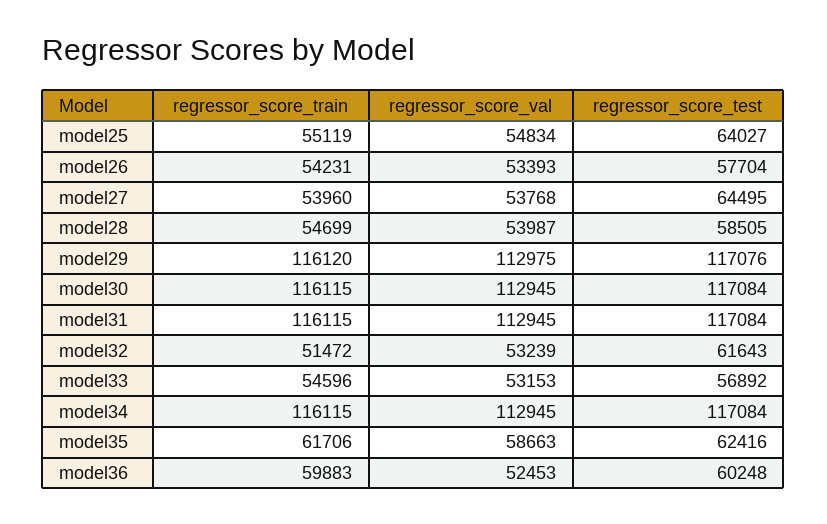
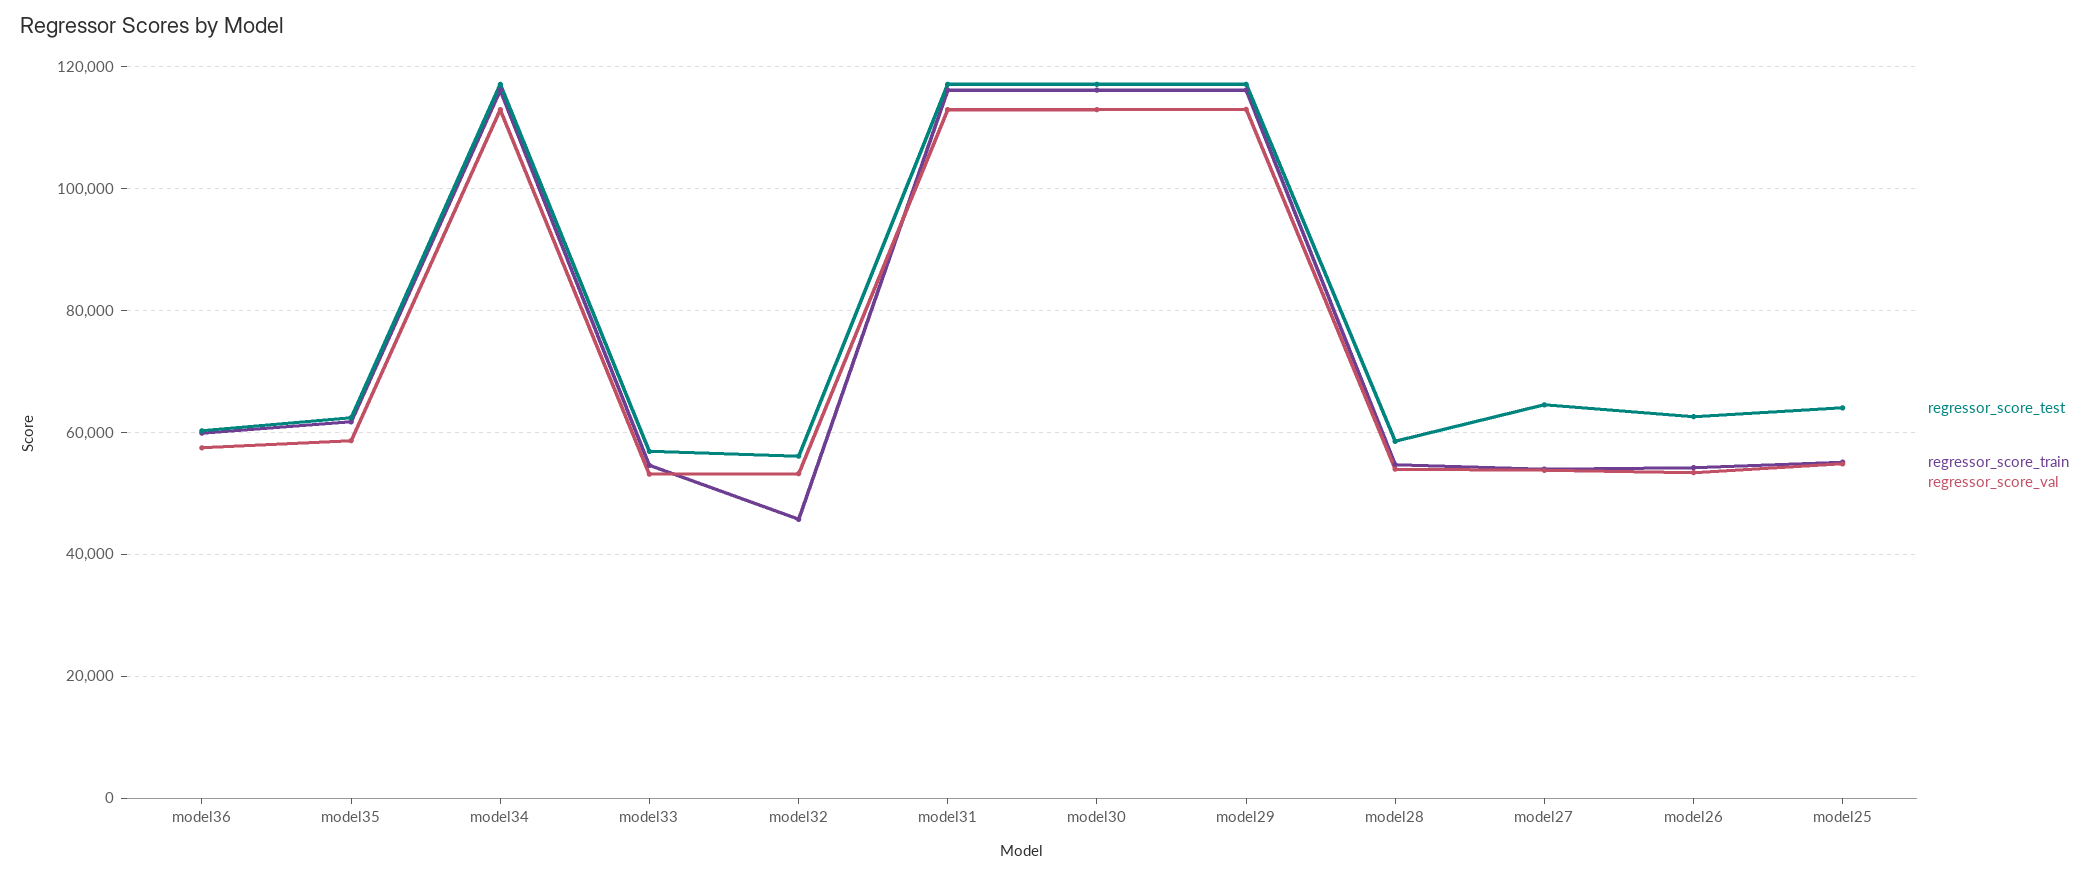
  {
    "regressor_score_train": {
      "model25": 55119,
      "model26": 54231,
      "model27": 53960,
      "model28": 54699,
      "model29": 116120,
      "model30": 116115,
      "model31": 116115,
-     "model32": 51472,
+     "model32": 46000,
      "model33": 54596,
      "model34": 116115,
      "model35": 61706,
      "model36": 59883
    },
    "regressor_score_val": {
      "model25": 54834,
      "model26": 53393,
      "model27": 53768,
      "model28": 53987,
      "model29": 112975,
      "model30": 112945,
      "model31": 112945,
      "model32": 53239,
      "model33": 53153,
      "model34": 112945,
      "model35": 58663,
-     "model36": 52453
+     "model36": 58000
    },
    "regressor_score_test": {
      "model25": 64027,
-     "model26": 57704,
+     "model26": 62000,
      "model27": 64495,
      "model28": 58505,
      "model29": 117076,
      "model30": 117084,
      "model31": 117084,
-     "model32": 61643,
+     "model32": 56000,
      "model33": 56892,
      "model34": 117084,
      "model35": 62416,
      "model36": 60248
    }
  }

